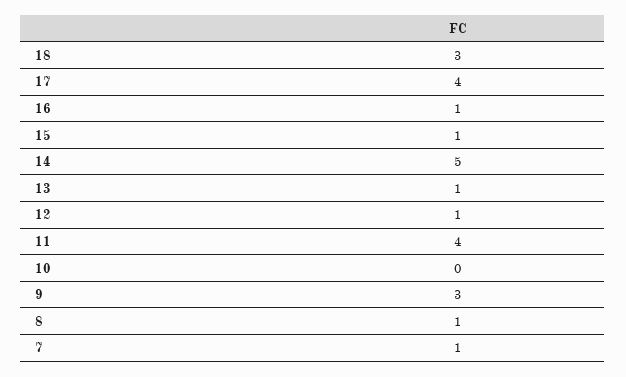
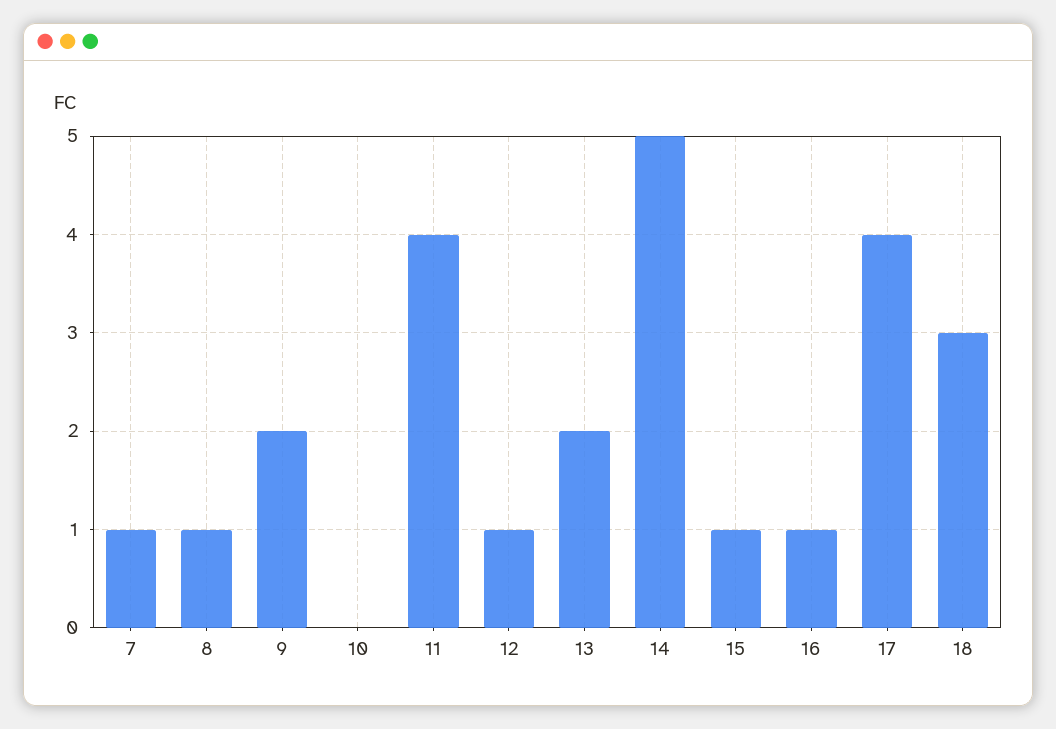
  {
    "18": 3,
    "17": 4,
    "16": 1,
    "15": 1,
    "14": 5,
-   "13": 1,
+   "13": 2,
    "12": 1,
    "11": 4,
    "10": 0,
-   "9": 3,
+   "9": 2,
    "8": 1,
    "7": 1
  }

